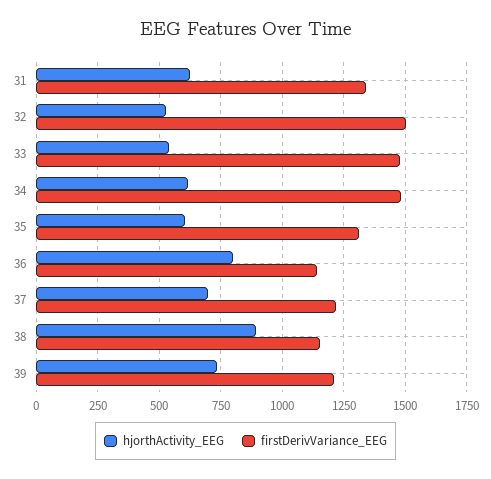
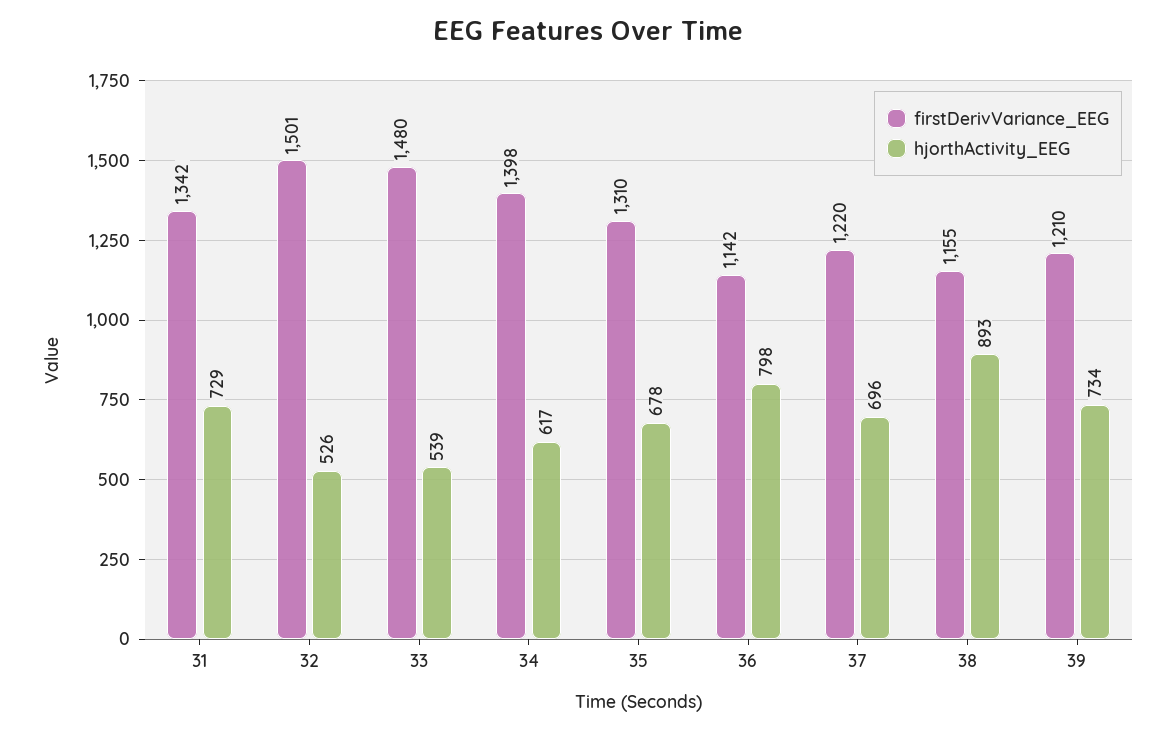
  {
    "hjorthActivity_EEG": {
-     "31": 625,
+     "31": 729,
      "32": 526,
      "33": 539,
      "34": 617,
-     "35": 600,
+     "35": 678,
      "36": 798,
      "37": 696,
      "38": 893,
      "39": 734
    },
    "firstDerivVariance_EEG": {
      "31": 1342,
      "32": 1501,
      "33": 1480,
-     "34": 1475,
+     "34": 1398,
      "35": 1310,
      "36": 1142,
      "37": 1220,
      "38": 1155,
      "39": 1210
    }
  }

